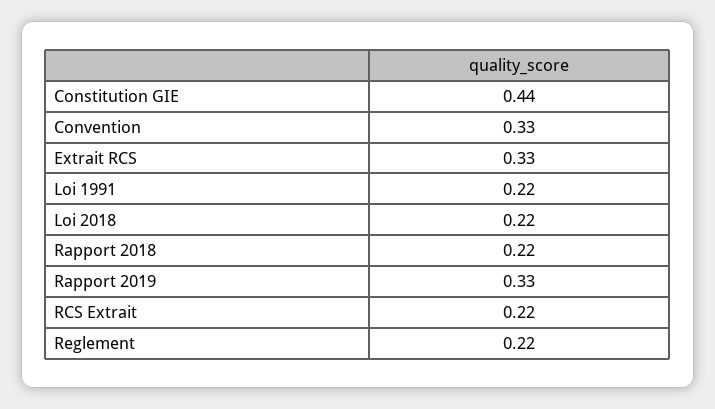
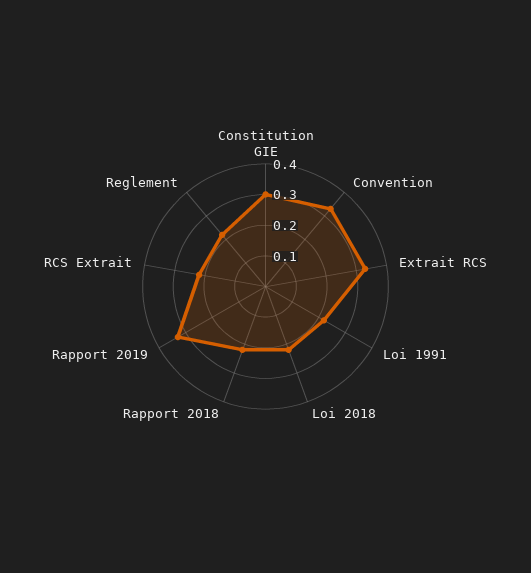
  {
-   "Constitution GIE": 0.44,
+   "Constitution GIE": 0.3,
    "Convention": 0.33,
    "Extrait RCS": 0.33,
    "Loi 1991": 0.22,
    "Loi 2018": 0.22,
    "Rapport 2018": 0.22,
    "Rapport 2019": 0.33,
    "RCS Extrait": 0.22,
    "Reglement": 0.22
  }

